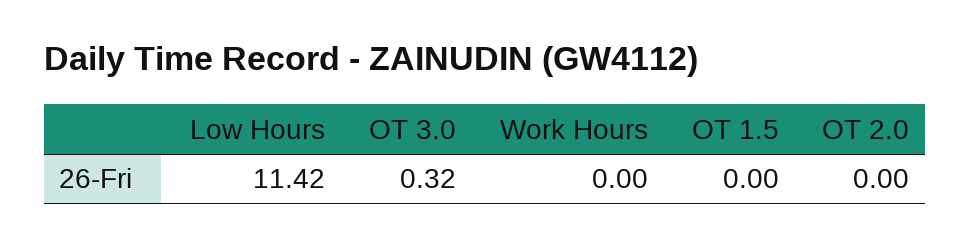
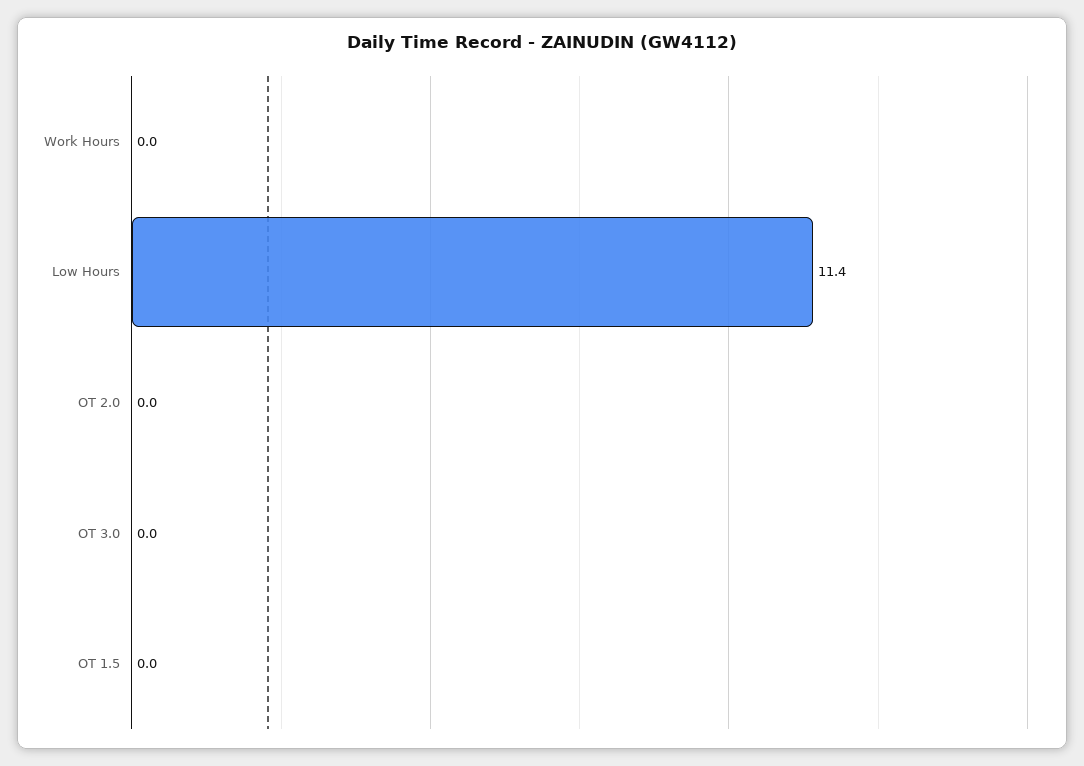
  {
    "Low Hours": 11.42,
-   "OT 3.0": 0.32,
+   "OT 3.0": 0,
    "Work Hours": 0,
    "OT 1.5": 0,
    "OT 2.0": 0
  }

